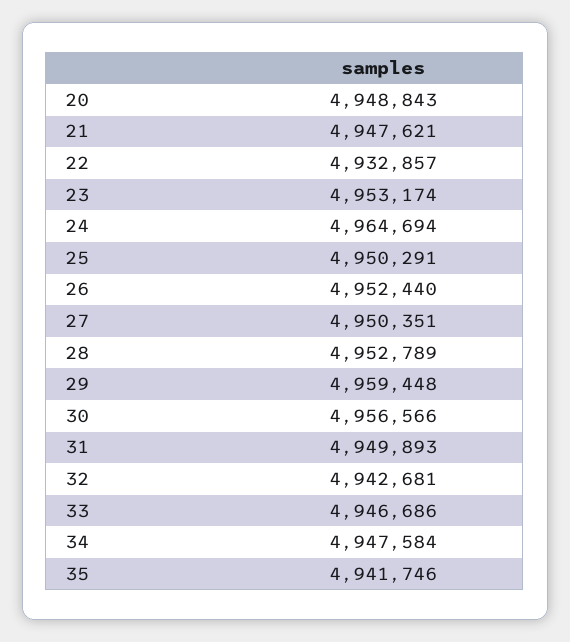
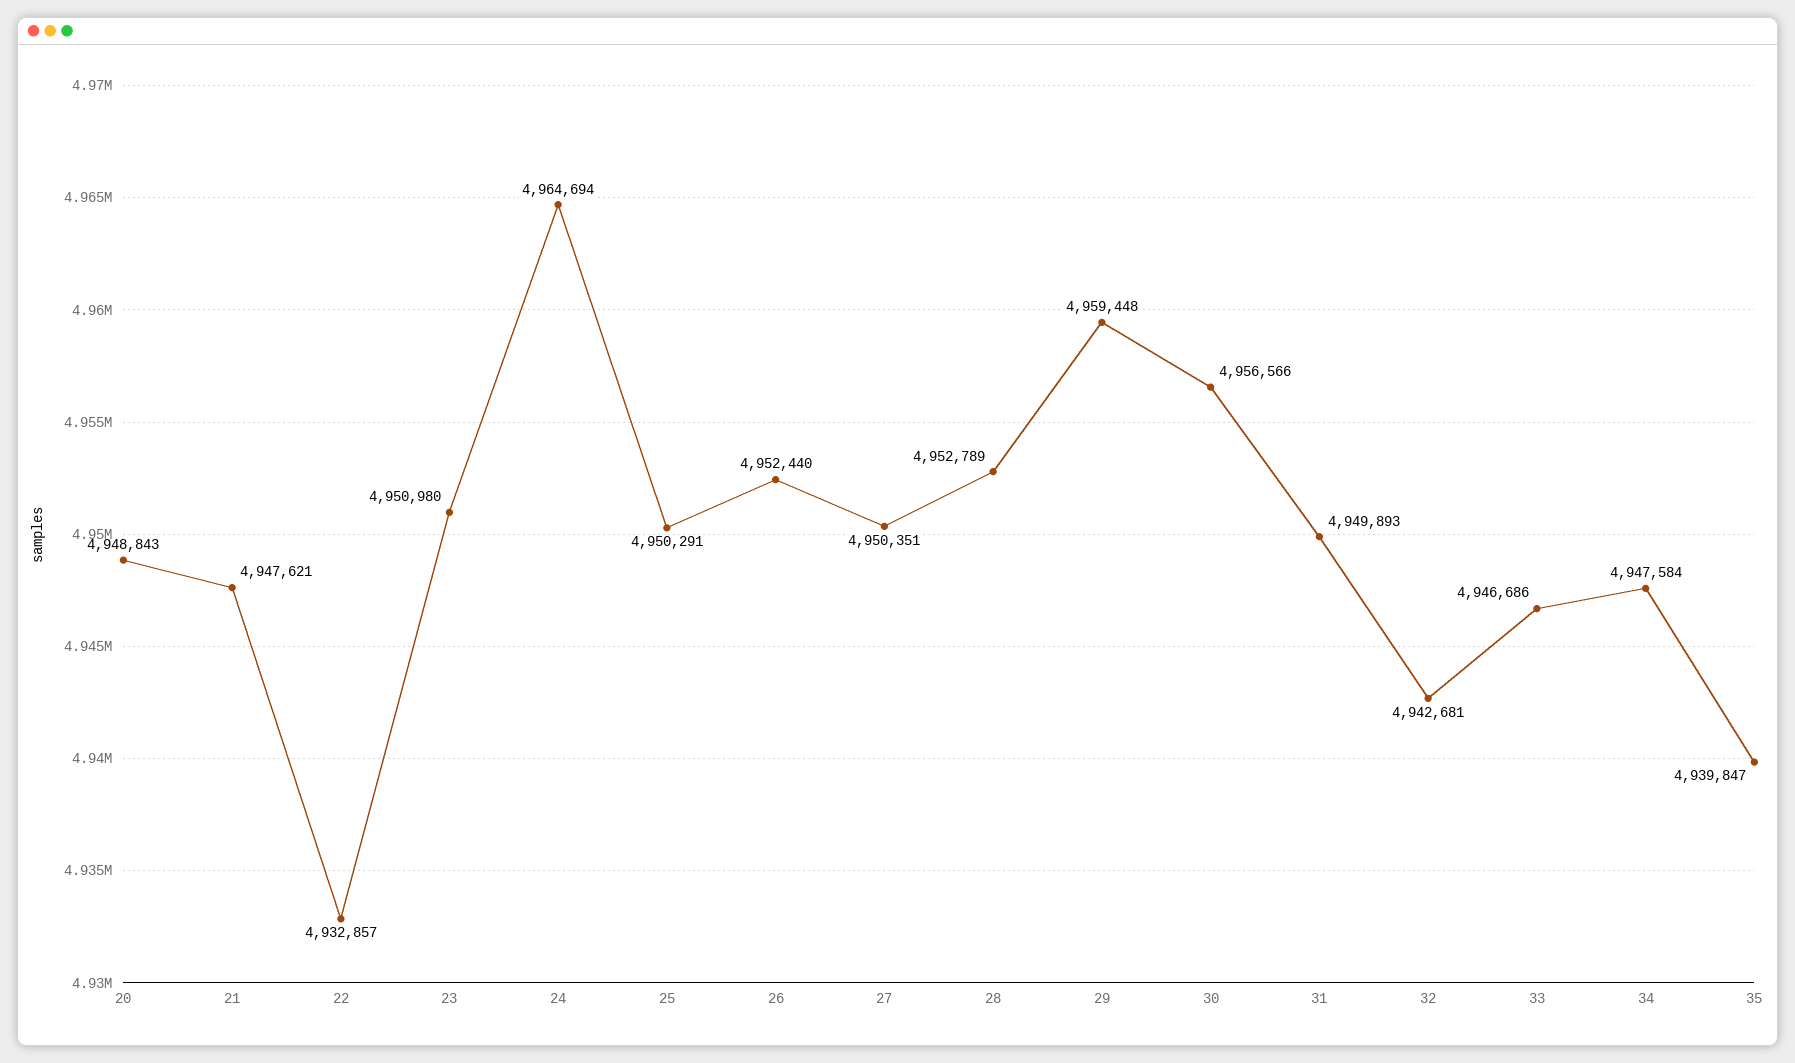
  {
    "20": 4948843,
    "21": 4947621,
    "22": 4932857,
-   "23": 4953174,
+   "23": 4950980,
    "24": 4964694,
    "25": 4950291,
    "26": 4952440,
    "27": 4950351,
    "28": 4952789,
    "29": 4959448,
    "30": 4956566,
    "31": 4949893,
    "32": 4942681,
    "33": 4946686,
    "34": 4947584,
-   "35": 4941746
+   "35": 4939847
  }

